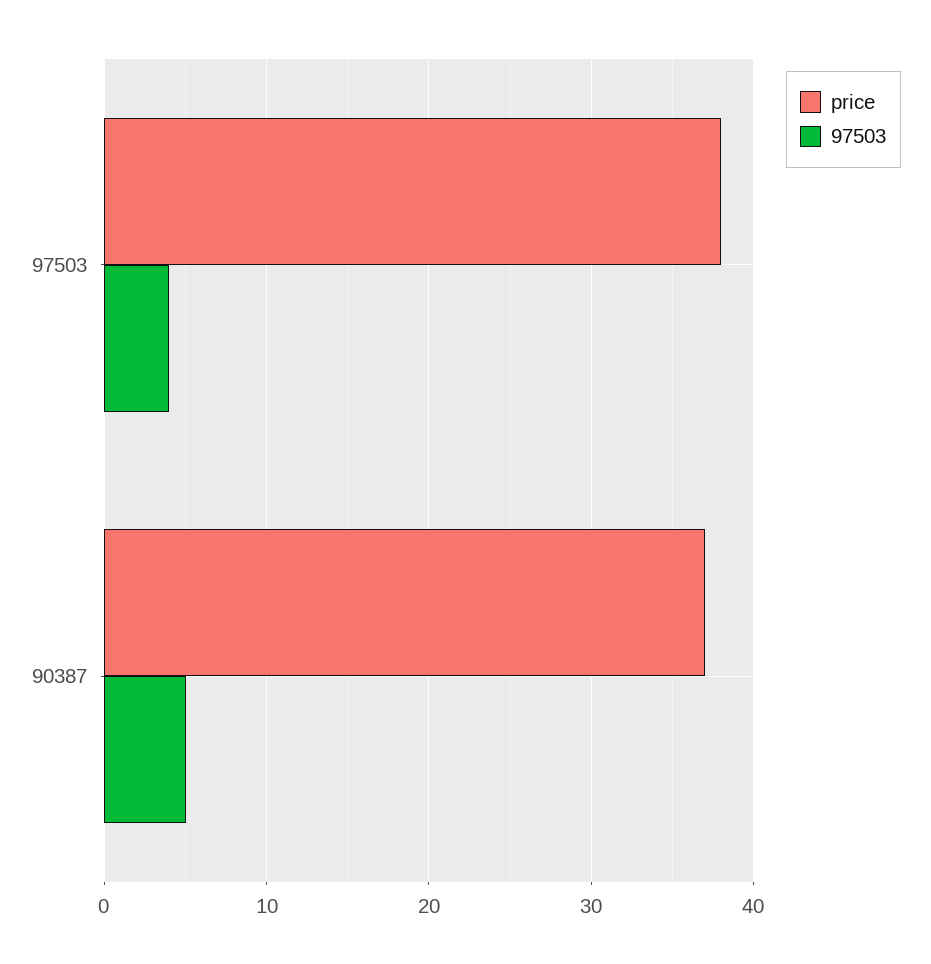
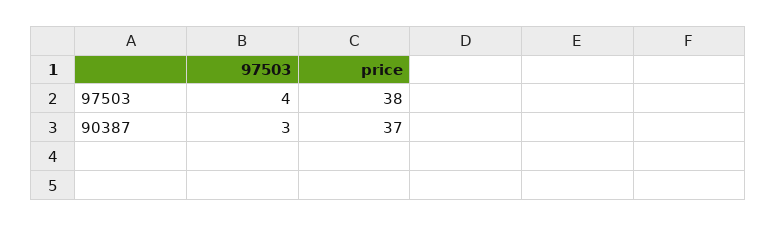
  {
    "price": {
      "97503": 38,
      "90387": 37
    },
    "97503": {
      "97503": 4,
-     "90387": 5
+     "90387": 3
    }
  }

